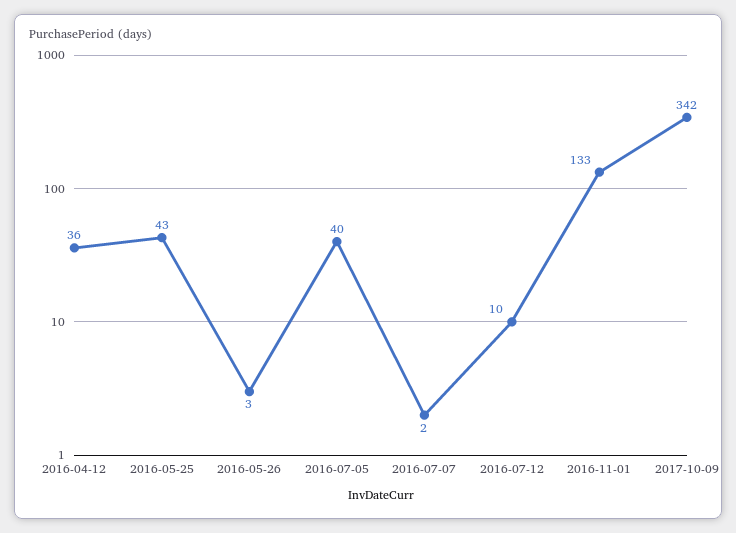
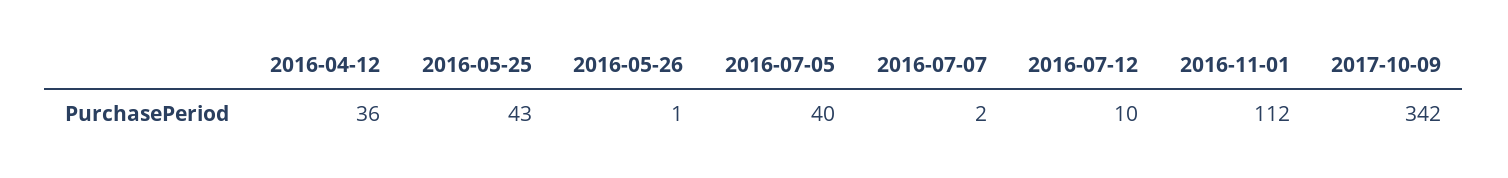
  {
    "2016-04-12": 36,
    "2016-05-25": 43,
-   "2016-05-26": 3,
+   "2016-05-26": 1,
    "2016-07-05": 40,
    "2016-07-07": 2,
    "2016-07-12": 10,
-   "2016-11-01": 133,
+   "2016-11-01": 112,
    "2017-10-09": 342
  }

